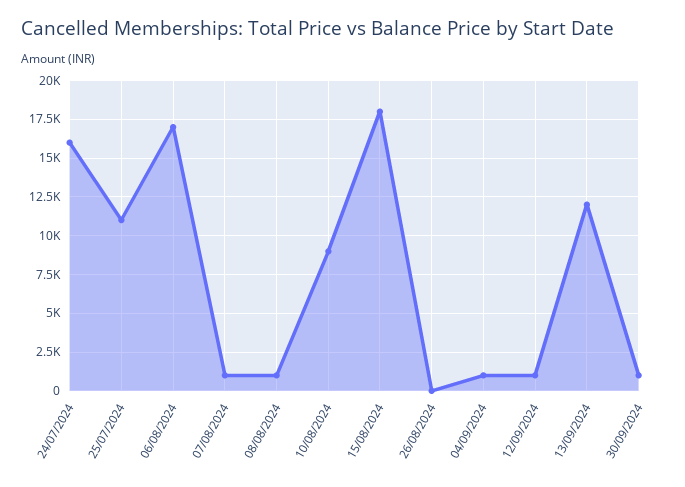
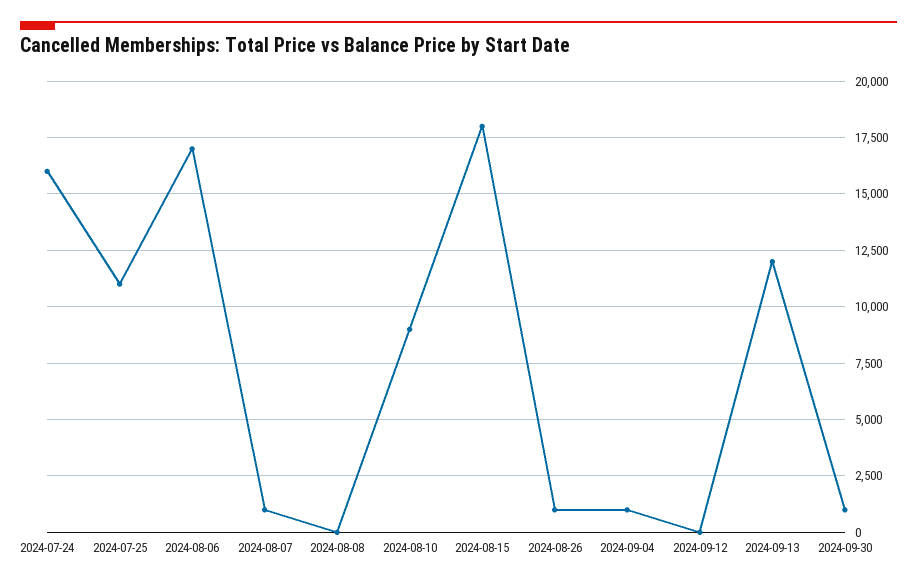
  {
    "24/07/2024": 16000,
    "25/07/2024": 11000,
    "06/08/2024": 17000,
    "07/08/2024": 1000,
-   "08/08/2024": 1000,
+   "08/08/2024": 0,
    "10/08/2024": 9000,
    "15/08/2024": 18000,
-   "26/08/2024": 0,
+   "26/08/2024": 1000,
    "04/09/2024": 1000,
-   "12/09/2024": 1000,
+   "12/09/2024": 0,
    "13/09/2024": 12000,
    "30/09/2024": 1000
  }

